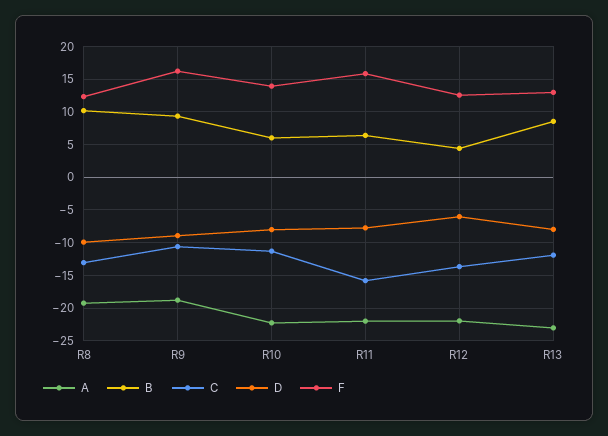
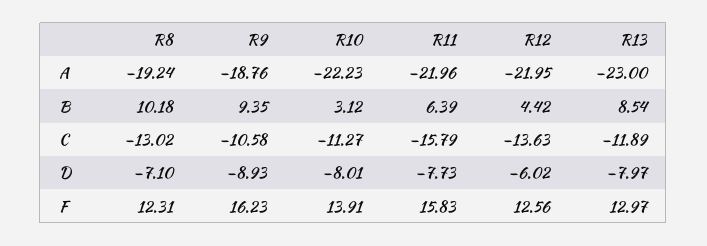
  {
    "A": {
      "R8": -19.24,
      "R9": -18.76,
      "R10": -22.23,
      "R11": -21.96,
      "R12": -21.95,
      "R13": -23
    },
    "B": {
      "R8": 10.18,
      "R9": 9.35,
-     "R10": 6,
+     "R10": 3.12,
      "R11": 6.39,
      "R12": 4.42,
      "R13": 8.54
    },
    "C": {
      "R8": -13.02,
      "R9": -10.58,
      "R10": -11.27,
      "R11": -15.79,
      "R12": -13.63,
      "R13": -11.89
    },
    "D": {
-     "R8": -10,
+     "R8": -7.1,
      "R9": -8.93,
      "R10": -8.01,
      "R11": -7.73,
      "R12": -6.02,
      "R13": -7.97
    },
    "F": {
      "R8": 12.31,
      "R9": 16.23,
      "R10": 13.91,
      "R11": 15.83,
      "R12": 12.56,
      "R13": 12.97
    }
  }

